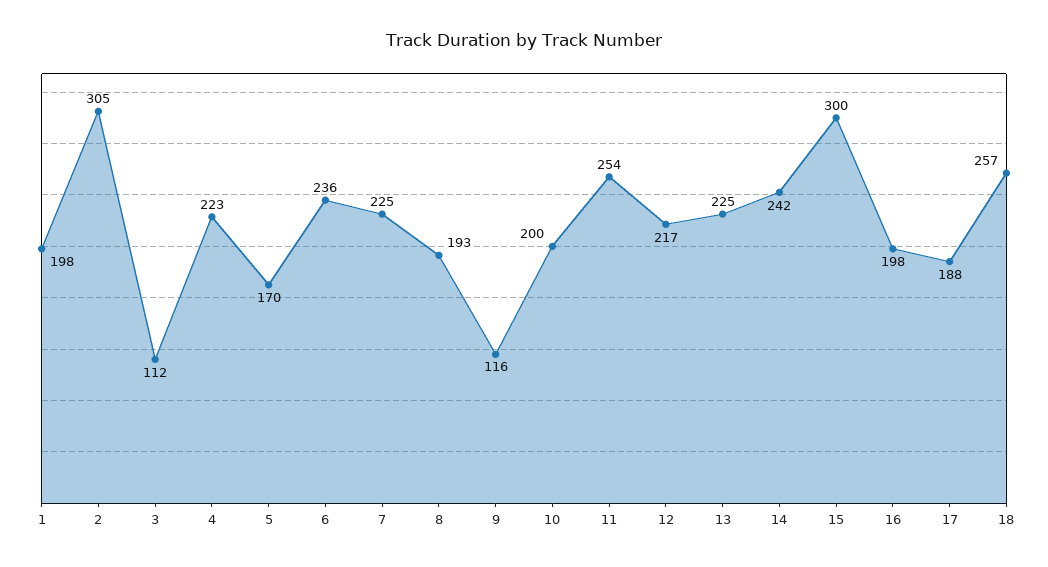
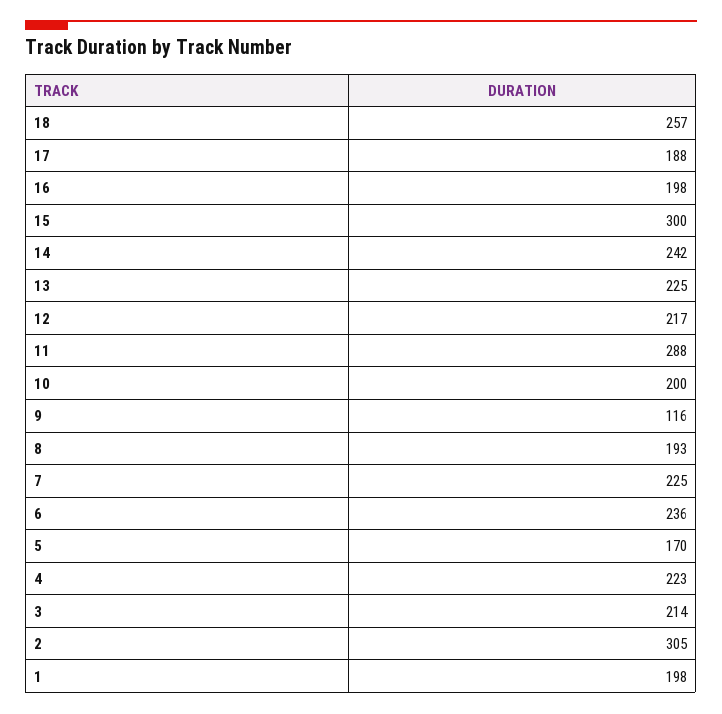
  {
    "1": 198,
    "2": 305,
-   "3": 112,
+   "3": 214,
    "4": 223,
    "5": 170,
    "6": 236,
    "7": 225,
    "8": 193,
    "9": 116,
    "10": 200,
-   "11": 254,
+   "11": 288,
    "12": 217,
    "13": 225,
    "14": 242,
    "15": 300,
    "16": 198,
    "17": 188,
    "18": 257
  }

